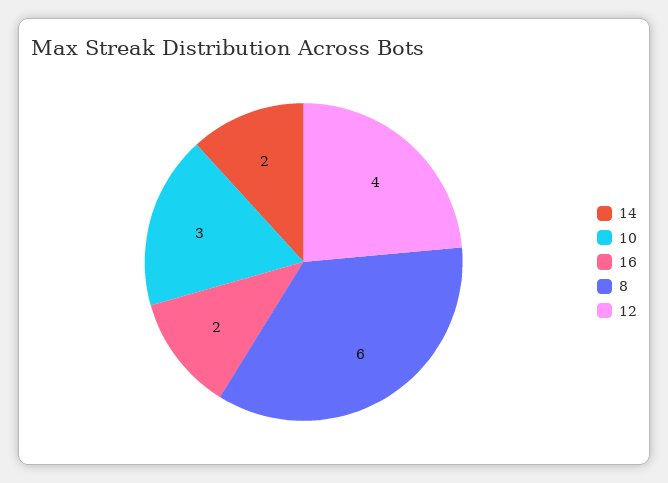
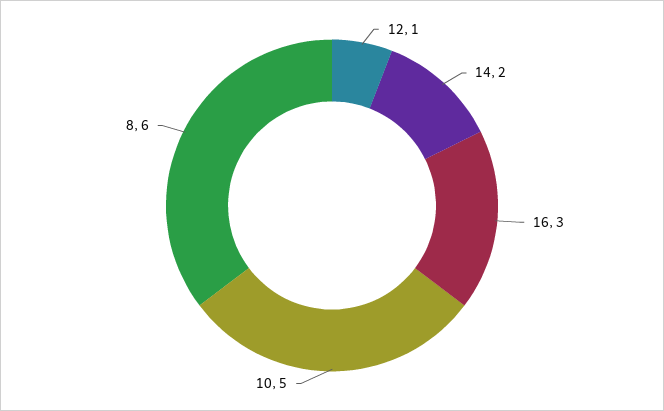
  {
    "14": 2,
-   "10": 3,
+   "10": 5,
-   "16": 2,
+   "16": 3,
    "8": 6,
-   "12": 4
+   "12": 1
  }

